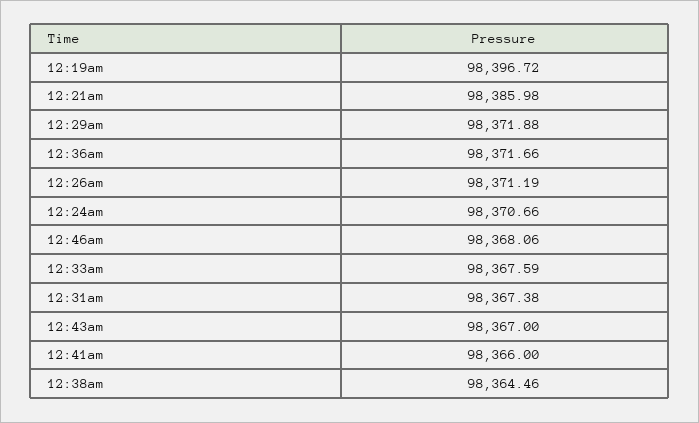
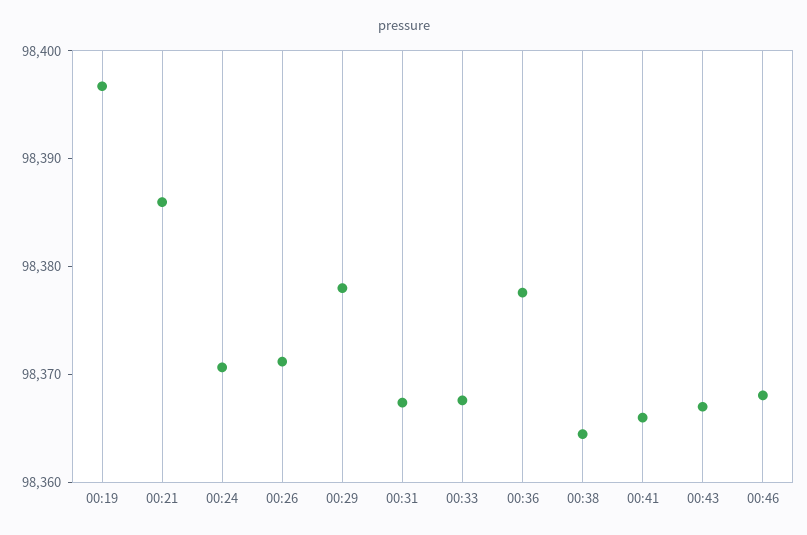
  {
    "12:19am": 98396.72,
    "12:21am": 98385.98,
-   "12:29am": 98371.88,
+   "12:29am": 98378,
-   "12:36am": 98371.66,
+   "12:36am": 98378,
    "12:26am": 98371.19,
    "12:24am": 98370.66,
    "12:46am": 98368.06,
    "12:33am": 98367.59,
    "12:31am": 98367.38,
    "12:43am": 98367,
    "12:41am": 98366,
    "12:38am": 98364.46
  }

